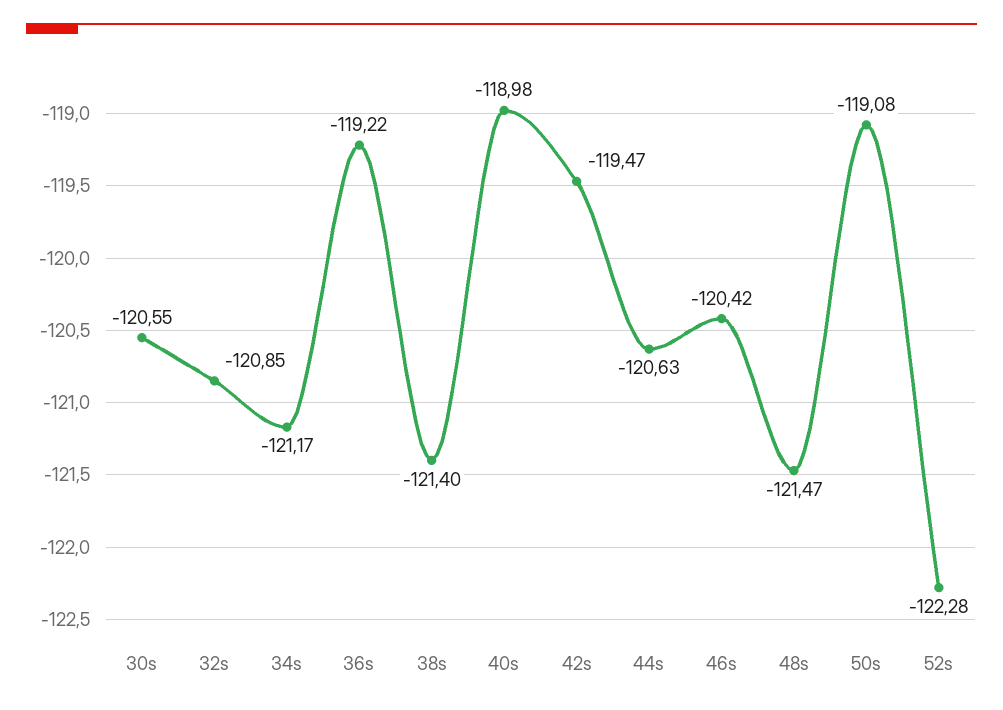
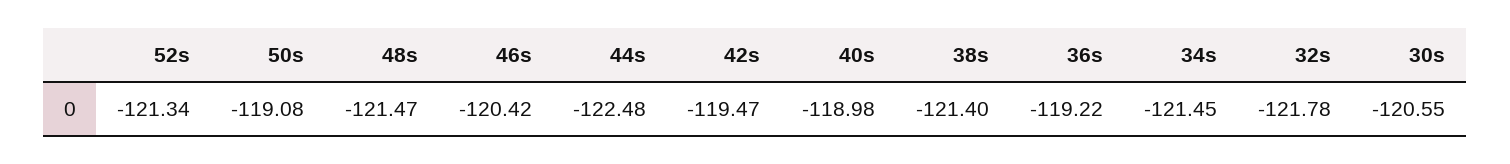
  {
    "30s": -120.55,
-   "32s": -120.85,
+   "32s": -121.78,
-   "34s": -121.17,
+   "34s": -121.45,
    "36s": -119.22,
    "38s": -121.4,
    "40s": -118.98,
    "42s": -119.47,
-   "44s": -120.63,
+   "44s": -122.48,
    "46s": -120.42,
    "48s": -121.47,
    "50s": -119.08,
-   "52s": -122.28
+   "52s": -121.34
  }

